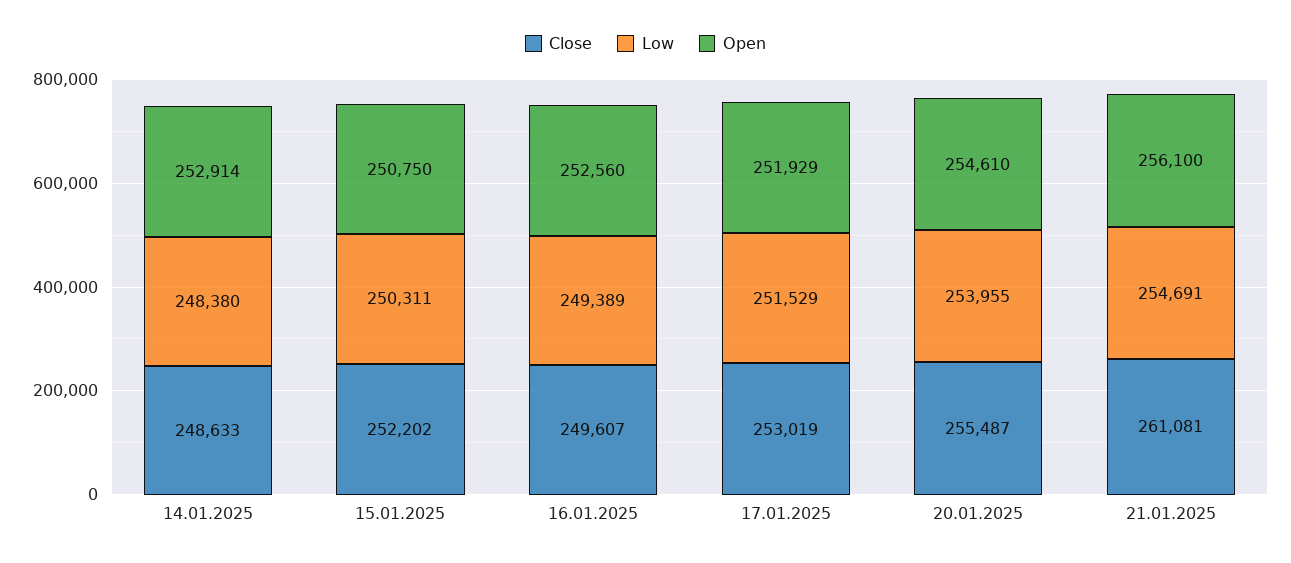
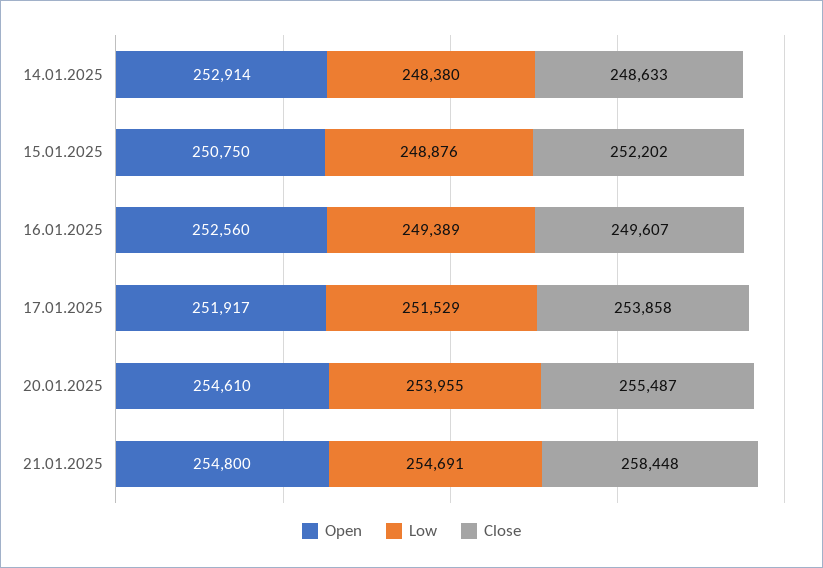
  {
    "Close": {
      "14.01.2025": 248633,
      "15.01.2025": 252202,
      "16.01.2025": 249607,
-     "17.01.2025": 253019,
+     "17.01.2025": 253858,
      "20.01.2025": 255487,
-     "21.01.2025": 261081
+     "21.01.2025": 258448
    },
    "Low": {
      "14.01.2025": 248380,
-     "15.01.2025": 250311,
+     "15.01.2025": 248876,
      "16.01.2025": 249389,
      "17.01.2025": 251529,
      "20.01.2025": 253955,
      "21.01.2025": 254691
    },
    "Open": {
      "14.01.2025": 252914,
      "15.01.2025": 250750,
      "16.01.2025": 252560,
-     "17.01.2025": 251929,
+     "17.01.2025": 251917,
      "20.01.2025": 254610,
-     "21.01.2025": 256100
+     "21.01.2025": 254800
    }
  }

